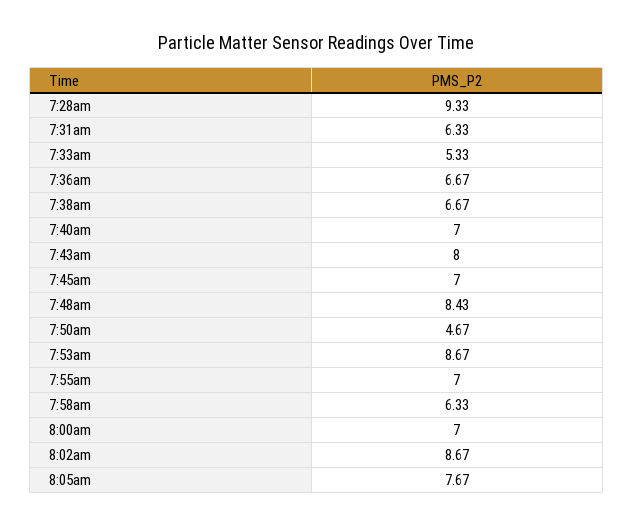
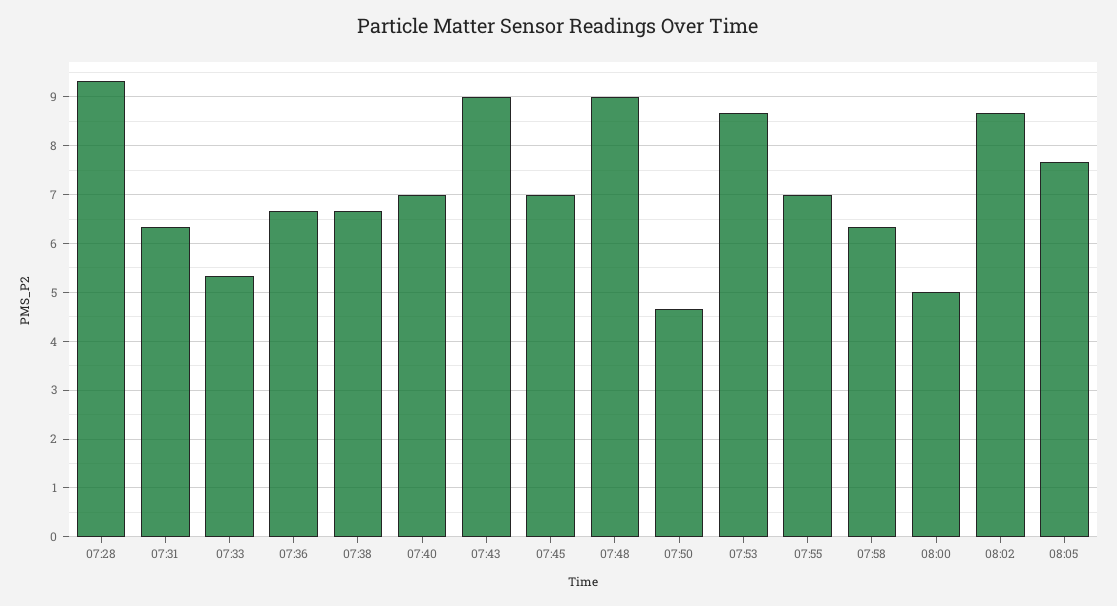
  {
    "7:28am": 9.33,
    "7:31am": 6.33,
    "7:33am": 5.33,
    "7:36am": 6.67,
    "7:38am": 6.67,
    "7:40am": 7,
-   "7:43am": 8,
+   "7:43am": 9,
    "7:45am": 7,
-   "7:48am": 8.43,
+   "7:48am": 9,
    "7:50am": 4.67,
    "7:53am": 8.67,
    "7:55am": 7,
    "7:58am": 6.33,
-   "8:00am": 7,
+   "8:00am": 5,
    "8:02am": 8.67,
    "8:05am": 7.67
  }

